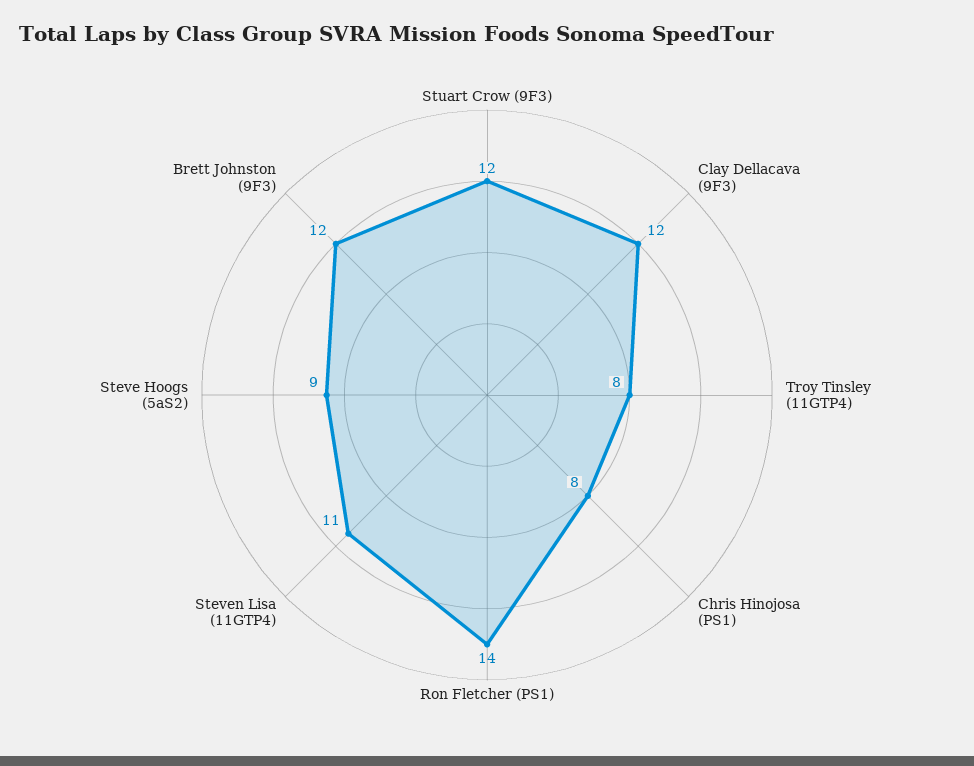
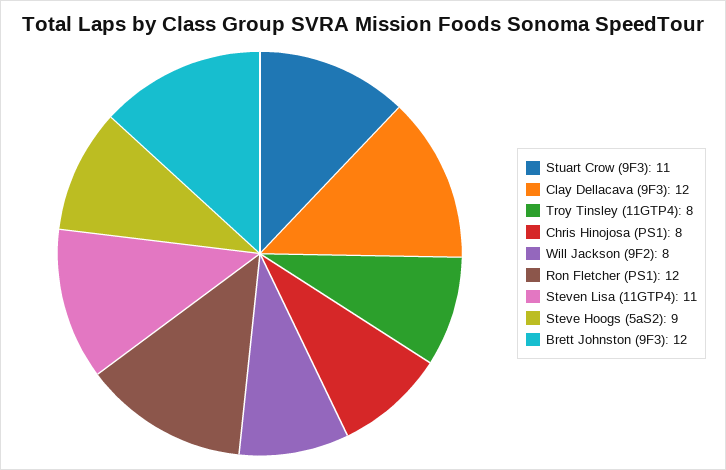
  {
-   "Stuart Crow (9F3)": 12,
+   "Stuart Crow (9F3)": 11,
    "Clay Dellacava (9F3)": 12,
    "Troy Tinsley (11GTP4)": 8,
    "Chris Hinojosa (PS1)": 8,
-   "Ron Fletcher (PS1)": 14,
+   "Ron Fletcher (PS1)": 12,
    "Steven Lisa (11GTP4)": 11,
    "Steve Hoogs (5aS2)": 9,
-   "Brett Johnston (9F3)": 12
+   "Brett Johnston (9F3)": 12,
+   "Will Jackson (9F2)": 8
  }

